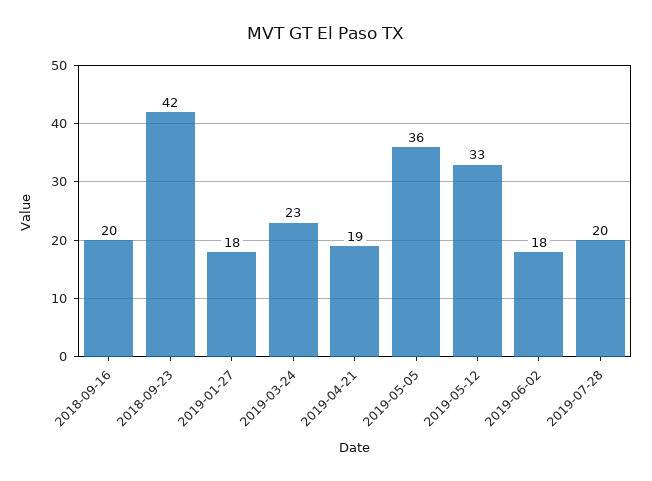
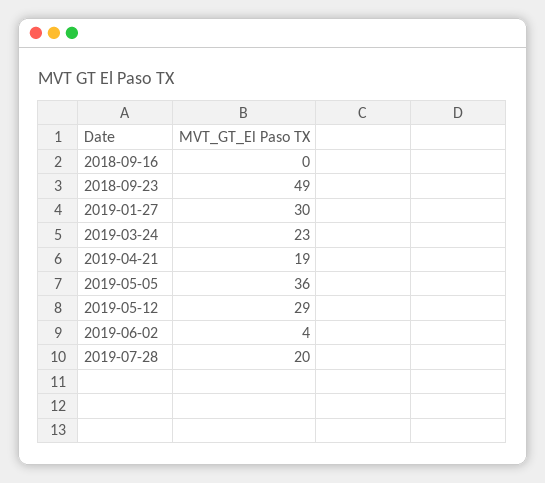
  {
-   "2018-09-16": 20,
+   "2018-09-16": 0,
-   "2018-09-23": 42,
+   "2018-09-23": 49,
-   "2019-01-27": 18,
+   "2019-01-27": 30,
    "2019-03-24": 23,
    "2019-04-21": 19,
    "2019-05-05": 36,
-   "2019-05-12": 33,
+   "2019-05-12": 29,
-   "2019-06-02": 18,
+   "2019-06-02": 4,
    "2019-07-28": 20
  }

